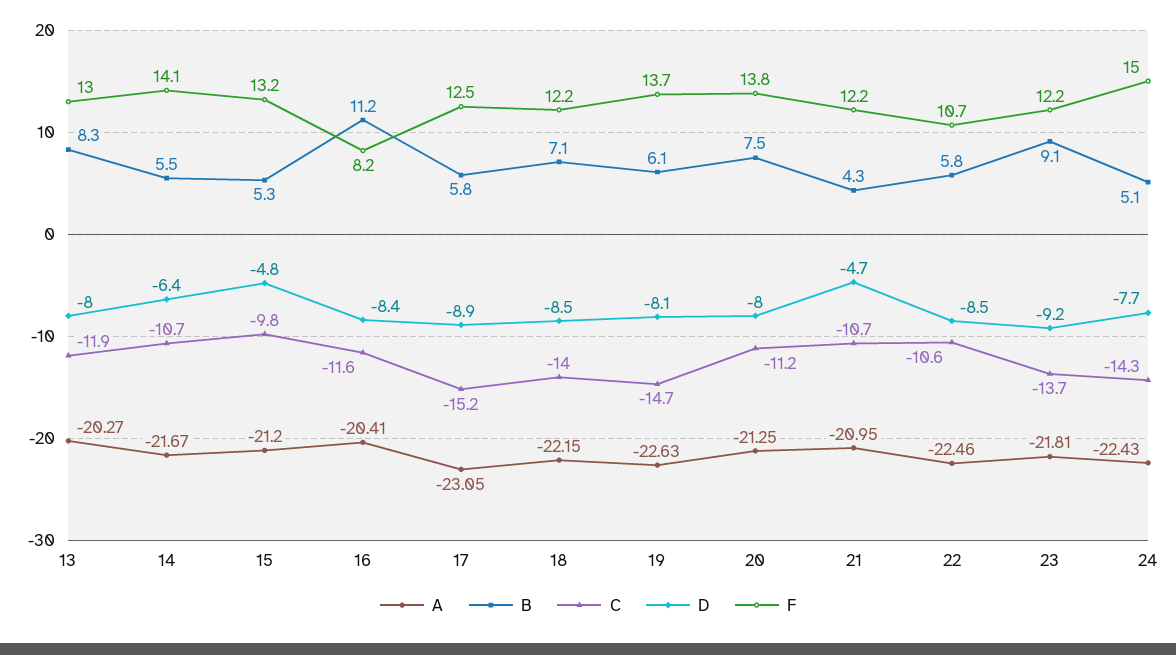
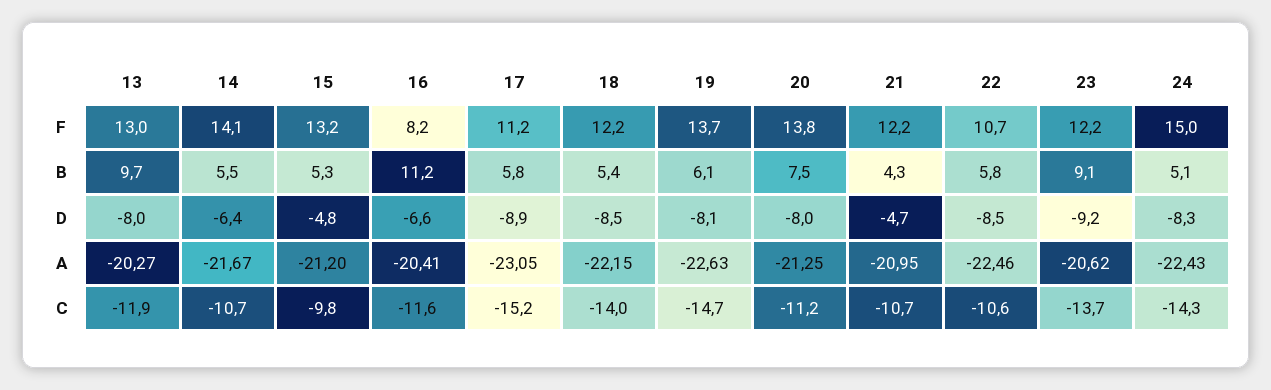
  {
    "A": {
      "13": -20.27,
      "14": -21.67,
      "15": -21.2,
      "16": -20.41,
      "17": -23.05,
      "18": -22.15,
      "19": -22.63,
      "20": -21.25,
      "21": -20.95,
      "22": -22.46,
-     "23": -21.81,
+     "23": -20.62,
      "24": -22.43
    },
    "B": {
-     "13": 8.3,
+     "13": 9.7,
      "14": 5.5,
      "15": 5.3,
      "16": 11.2,
      "17": 5.8,
-     "18": 7.1,
+     "18": 5.4,
      "19": 6.1,
      "20": 7.5,
      "21": 4.3,
      "22": 5.8,
      "23": 9.1,
      "24": 5.1
    },
    "C": {
      "13": -11.9,
      "14": -10.7,
      "15": -9.8,
      "16": -11.6,
      "17": -15.2,
      "18": -14,
      "19": -14.7,
      "20": -11.2,
      "21": -10.7,
      "22": -10.6,
      "23": -13.7,
      "24": -14.3
    },
    "D": {
      "13": -8,
      "14": -6.4,
      "15": -4.8,
-     "16": -8.4,
+     "16": -6.6,
      "17": -8.9,
      "18": -8.5,
      "19": -8.1,
      "20": -8,
      "21": -4.7,
      "22": -8.5,
      "23": -9.2,
-     "24": -7.7
+     "24": -8.3
    },
    "F": {
      "13": 13,
      "14": 14.1,
      "15": 13.2,
      "16": 8.2,
-     "17": 12.5,
+     "17": 11.2,
      "18": 12.2,
      "19": 13.7,
      "20": 13.8,
      "21": 12.2,
      "22": 10.7,
      "23": 12.2,
      "24": 15
    }
  }

